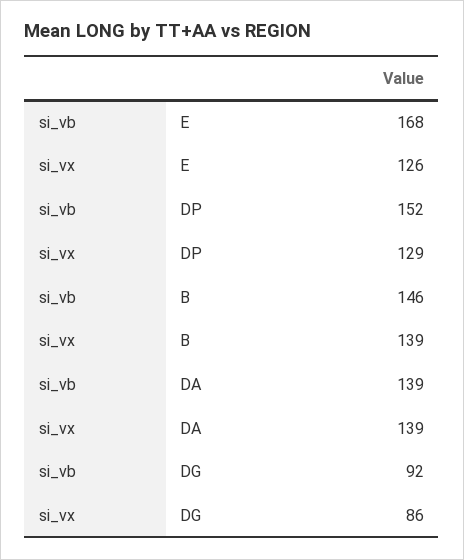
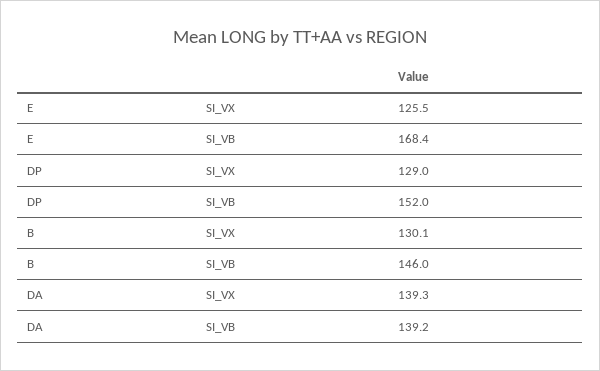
  {
    "si_vb": {
      "E": 168.4,
      "DP": 152,
      "B": 146,
-     "DA": 139.2,
+     "DA": 139.2
-     "DG": 92
    },
    "si_vx": {
      "E": 125.5,
      "DP": 129,
-     "B": 139,
+     "B": 130.1,
-     "DA": 139.3,
+     "DA": 139.3
-     "DG": 86
    }
  }

